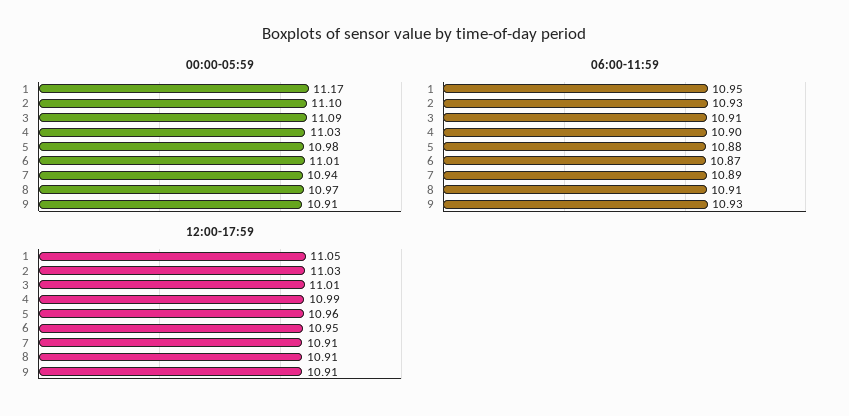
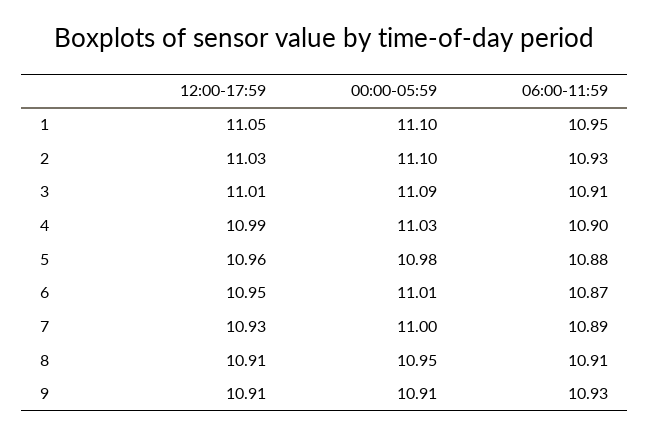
  {
    "00:00-05:59": {
-     "1": 11.17,
+     "1": 11.1,
      "2": 11.1,
      "3": 11.09,
      "4": 11.03,
      "5": 10.98,
      "6": 11.01,
-     "7": 10.94,
+     "7": 11,
-     "8": 10.97,
+     "8": 10.95,
      "9": 10.91
    },
    "06:00-11:59": {
      "1": 10.95,
      "2": 10.93,
      "3": 10.91,
      "4": 10.9,
      "5": 10.88,
      "6": 10.87,
      "7": 10.89,
      "8": 10.91,
      "9": 10.93
    },
    "12:00-17:59": {
      "1": 11.05,
      "2": 11.03,
      "3": 11.01,
      "4": 10.99,
      "5": 10.96,
      "6": 10.95,
-     "7": 10.91,
+     "7": 10.93,
      "8": 10.91,
      "9": 10.91
    }
  }

